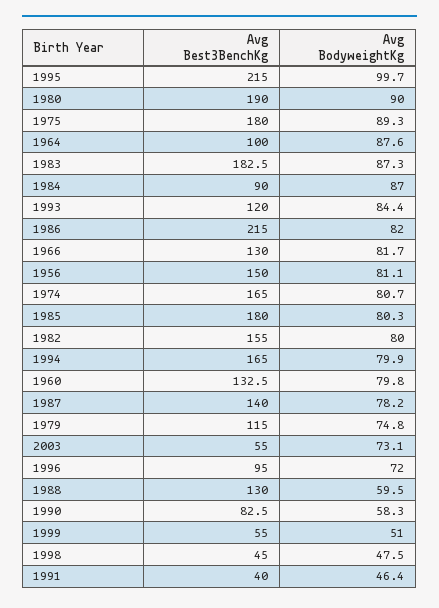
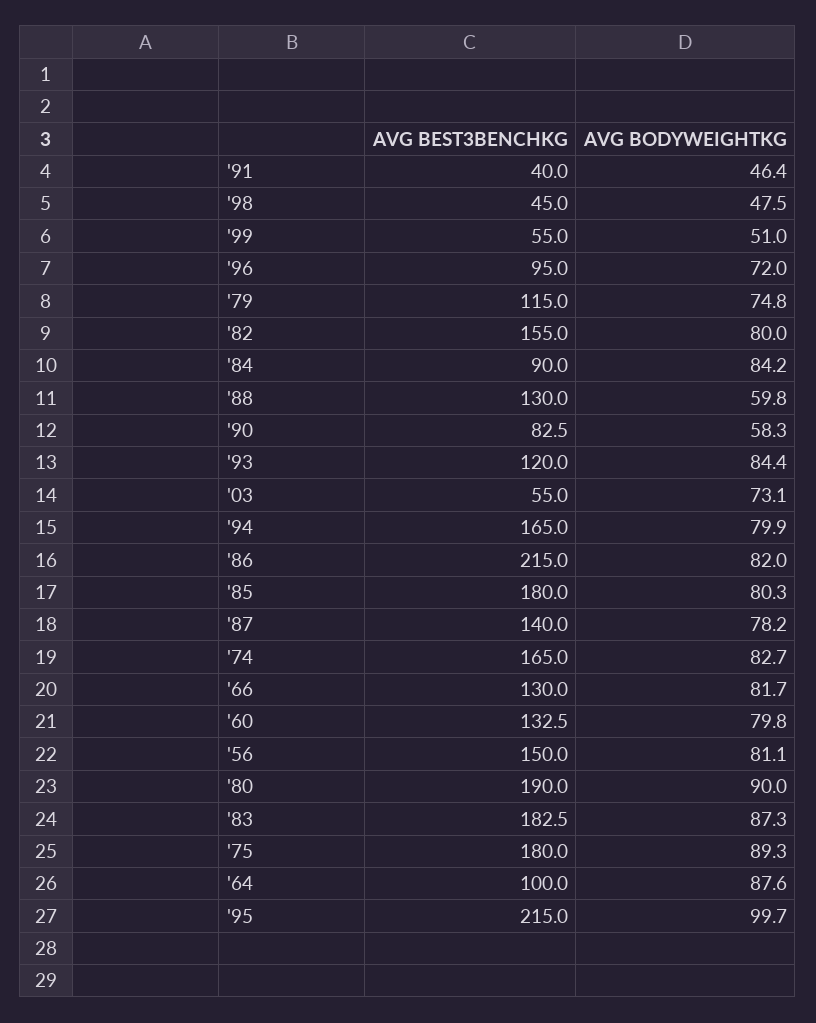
  {
    "Avg Best3BenchKg": {
      "1995": 215,
      "1980": 190,
      "1975": 180,
      "1964": 100,
      "1983": 182.5,
      "1984": 90,
      "1993": 120,
      "1986": 215,
      "1966": 130,
      "1956": 150,
      "1974": 165,
      "1985": 180,
      "1982": 155,
      "1994": 165,
      "1960": 132.5,
      "1987": 140,
      "1979": 115,
      "2003": 55,
      "1996": 95,
      "1988": 130,
      "1990": 82.5,
      "1999": 55,
      "1998": 45,
      "1991": 40
    },
    "Avg BodyweightKg": {
      "1995": 99.7,
      "1980": 90,
      "1975": 89.3,
      "1964": 87.6,
      "1983": 87.3,
-     "1984": 87,
+     "1984": 84.2,
      "1993": 84.4,
      "1986": 82,
      "1966": 81.7,
      "1956": 81.1,
-     "1974": 80.7,
+     "1974": 82.7,
      "1985": 80.3,
      "1982": 80,
      "1994": 79.9,
      "1960": 79.8,
      "1987": 78.2,
      "1979": 74.8,
      "2003": 73.1,
      "1996": 72,
-     "1988": 59.5,
+     "1988": 59.8,
      "1990": 58.3,
      "1999": 51,
      "1998": 47.5,
      "1991": 46.4
    }
  }

